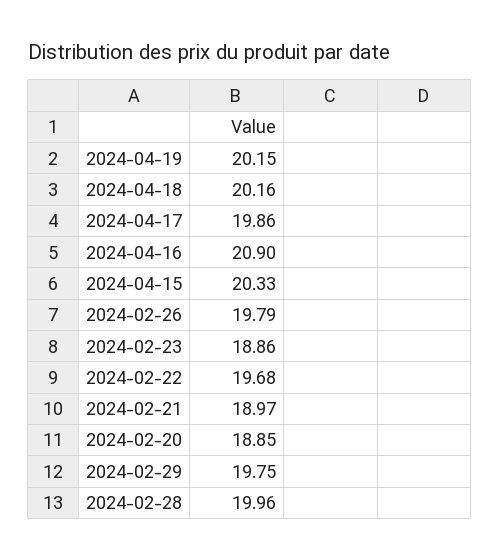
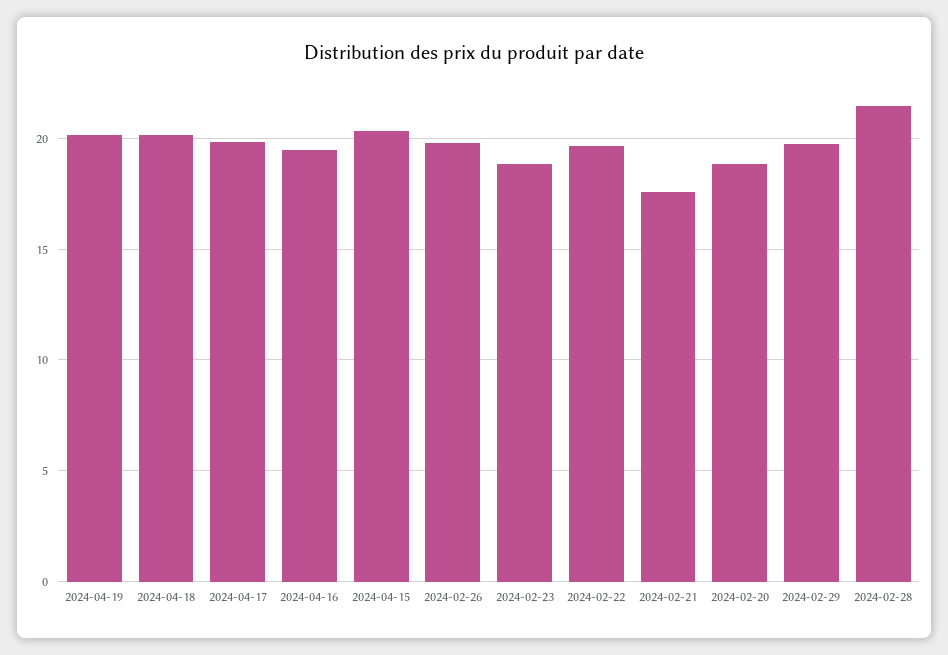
  {
    "2024-04-19": 20.15,
    "2024-04-18": 20.16,
    "2024-04-17": 19.86,
-   "2024-04-16": 20.9,
+   "2024-04-16": 19.5,
    "2024-04-15": 20.33,
    "2024-02-26": 19.79,
    "2024-02-23": 18.86,
    "2024-02-22": 19.68,
-   "2024-02-21": 18.97,
+   "2024-02-21": 17.5,
    "2024-02-20": 18.85,
    "2024-02-29": 19.75,
-   "2024-02-28": 19.96
+   "2024-02-28": 21.5
  }

